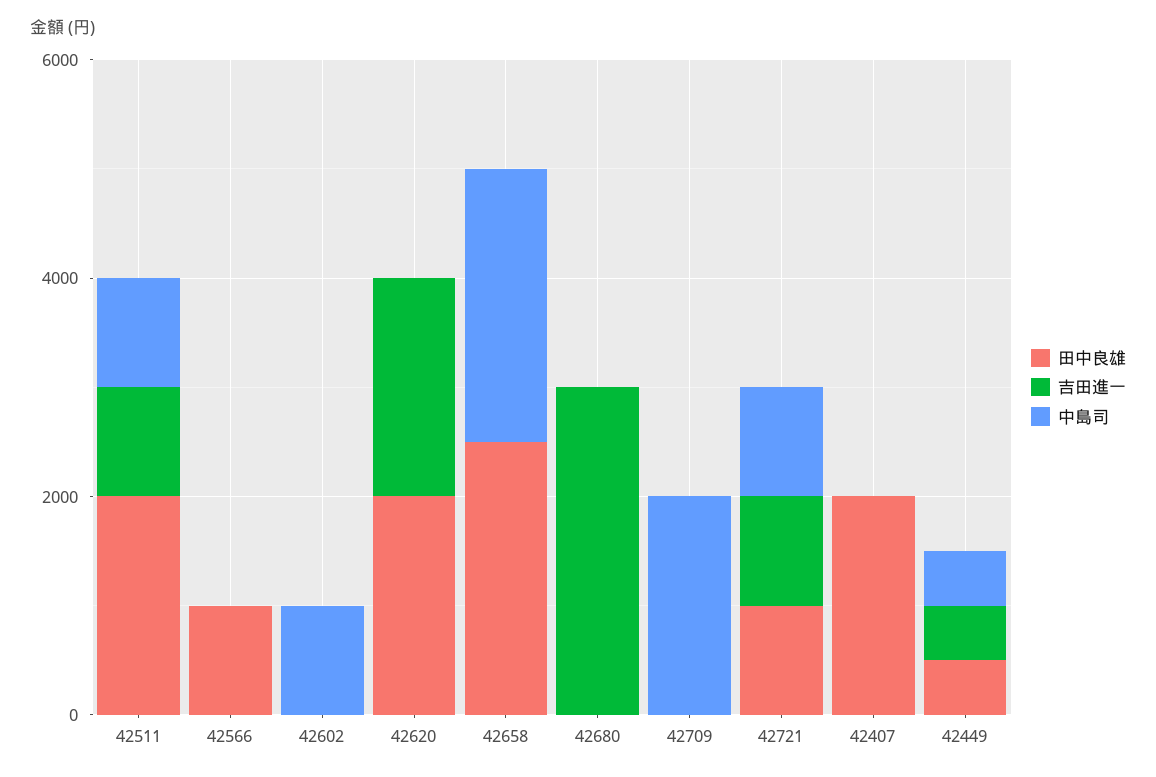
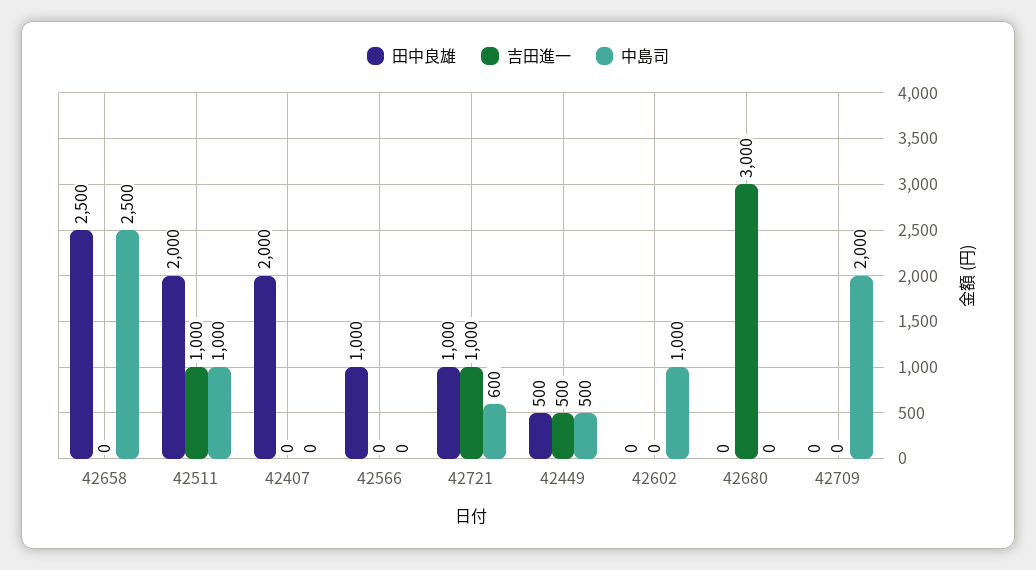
  {
    "田中良雄": {
      "42511": 2000,
      "42566": 1000,
      "42602": 0,
-     "42620": 2000,
      "42658": 2500,
      "42680": 0,
      "42709": 0,
      "42721": 1000,
      "42407": 2000,
      "42449": 500
    },
    "吉田進一": {
      "42511": 1000,
      "42566": 0,
      "42602": 0,
-     "42620": 2000,
      "42658": 0,
      "42680": 3000,
      "42709": 0,
      "42721": 1000,
      "42407": 0,
      "42449": 500
    },
    "中島司": {
      "42511": 1000,
      "42566": 0,
      "42602": 1000,
-     "42620": 0,
      "42658": 2500,
      "42680": 0,
      "42709": 2000,
-     "42721": 1000,
+     "42721": 600,
      "42407": 0,
      "42449": 500
    }
  }

